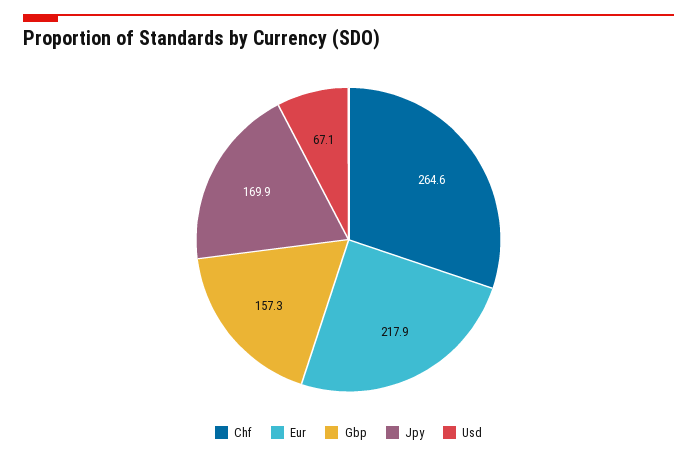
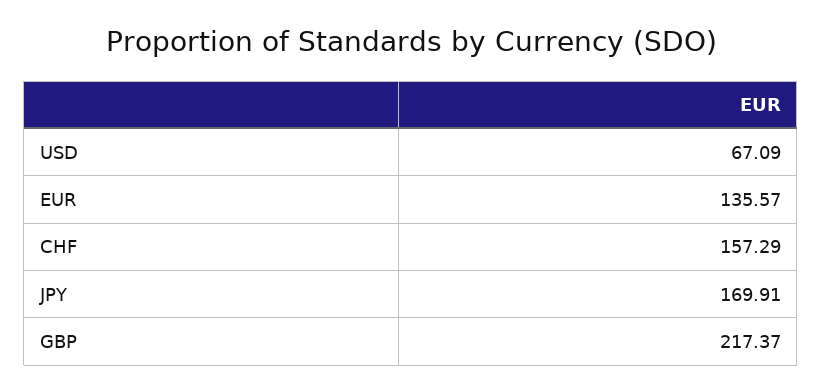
  {
-   "Chf": 264.6,
+   "Chf": 157.29,
-   "Eur": 217.9,
+   "Eur": 135.57,
-   "Gbp": 157.3,
+   "Gbp": 217.37,
    "Jpy": 169.91,
    "Usd": 67.09
  }

